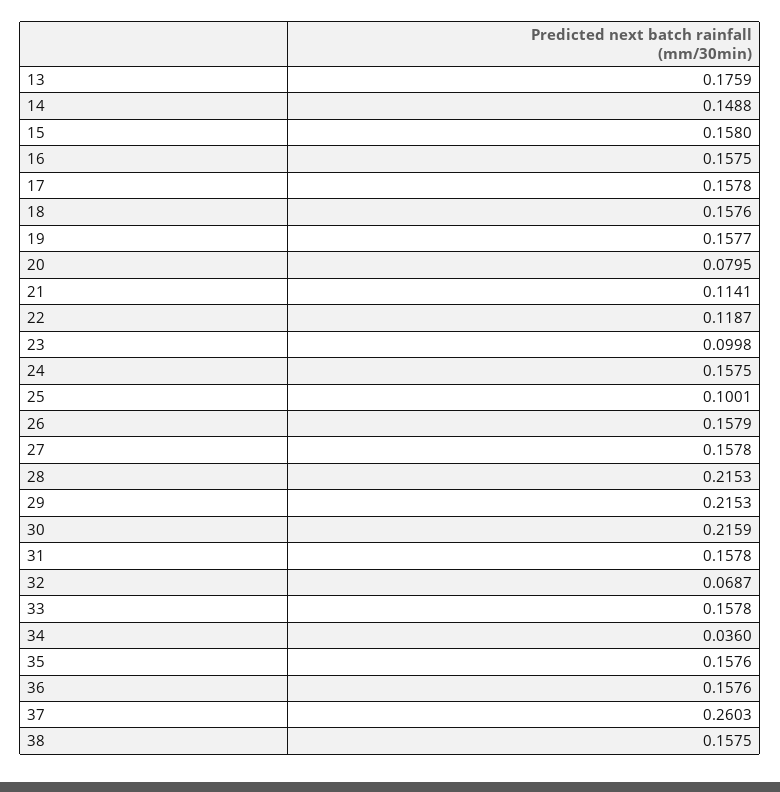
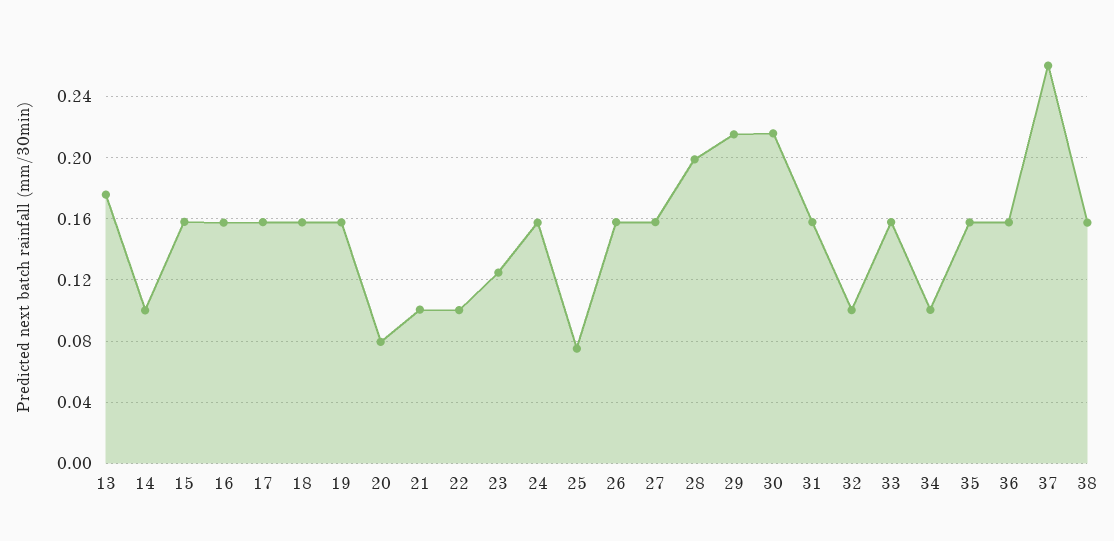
  {
    "13": 0.1759,
-   "14": 0.1488,
+   "14": 0.1,
    "15": 0.158,
    "16": 0.1575,
    "17": 0.1578,
    "18": 0.1576,
    "19": 0.1577,
    "20": 0.0795,
-   "21": 0.1141,
+   "21": 0.1,
-   "22": 0.1187,
+   "22": 0.1,
-   "23": 0.0998,
+   "23": 0.125,
    "24": 0.1575,
-   "25": 0.1001,
+   "25": 0.075,
    "26": 0.1579,
    "27": 0.1578,
-   "28": 0.2153,
+   "28": 0.2,
    "29": 0.2153,
    "30": 0.2159,
    "31": 0.1578,
-   "32": 0.0687,
+   "32": 0.1,
    "33": 0.1578,
-   "34": 0.036,
+   "34": 0.1,
    "35": 0.1576,
    "36": 0.1576,
    "37": 0.2603,
    "38": 0.1575
  }

